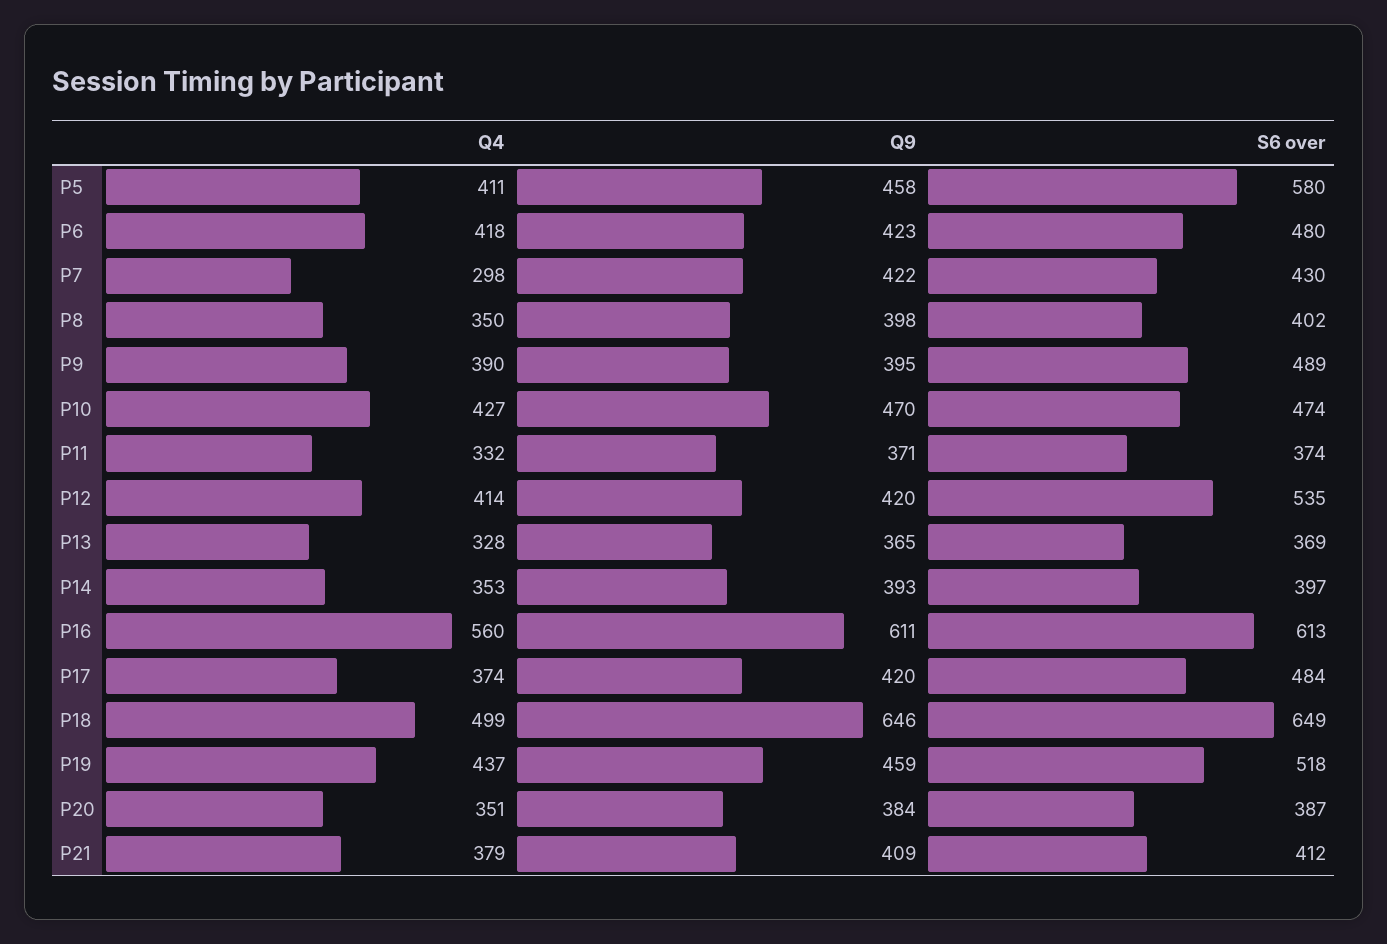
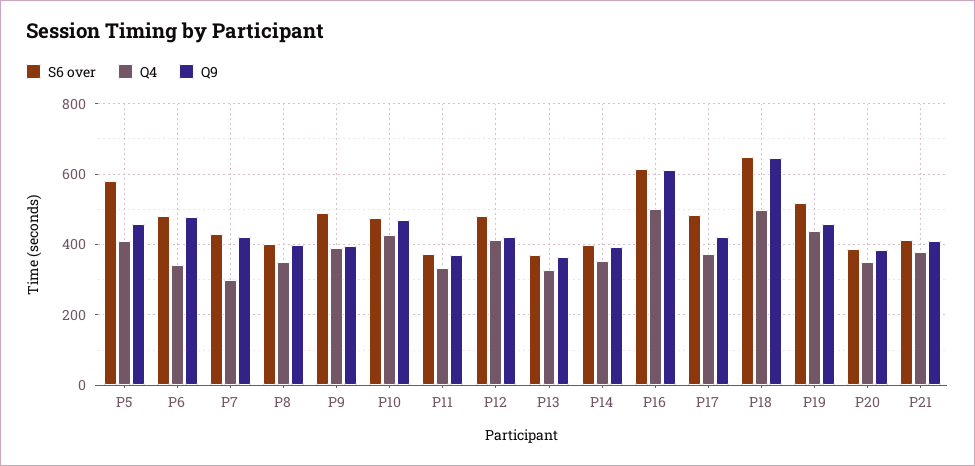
  {
    "Q4": {
      "P5": 411,
-     "P6": 418,
+     "P6": 340,
      "P7": 298,
      "P8": 350,
      "P9": 390,
      "P10": 427,
      "P11": 332,
      "P12": 414,
      "P13": 328,
      "P14": 353,
-     "P16": 560,
+     "P16": 500,
      "P17": 374,
      "P18": 499,
      "P19": 437,
      "P20": 351,
      "P21": 379
    },
    "Q9": {
      "P5": 458,
-     "P6": 423,
+     "P6": 480,
      "P7": 422,
      "P8": 398,
      "P9": 395,
      "P10": 470,
      "P11": 371,
      "P12": 420,
      "P13": 365,
      "P14": 393,
      "P16": 611,
      "P17": 420,
      "P18": 646,
      "P19": 459,
      "P20": 384,
      "P21": 409
    },
    "S6 over": {
      "P5": 580,
      "P6": 480,
      "P7": 430,
      "P8": 402,
      "P9": 489,
      "P10": 474,
      "P11": 374,
-     "P12": 535,
+     "P12": 480,
      "P13": 369,
      "P14": 397,
      "P16": 613,
      "P17": 484,
      "P18": 649,
      "P19": 518,
      "P20": 387,
      "P21": 412
    }
  }

